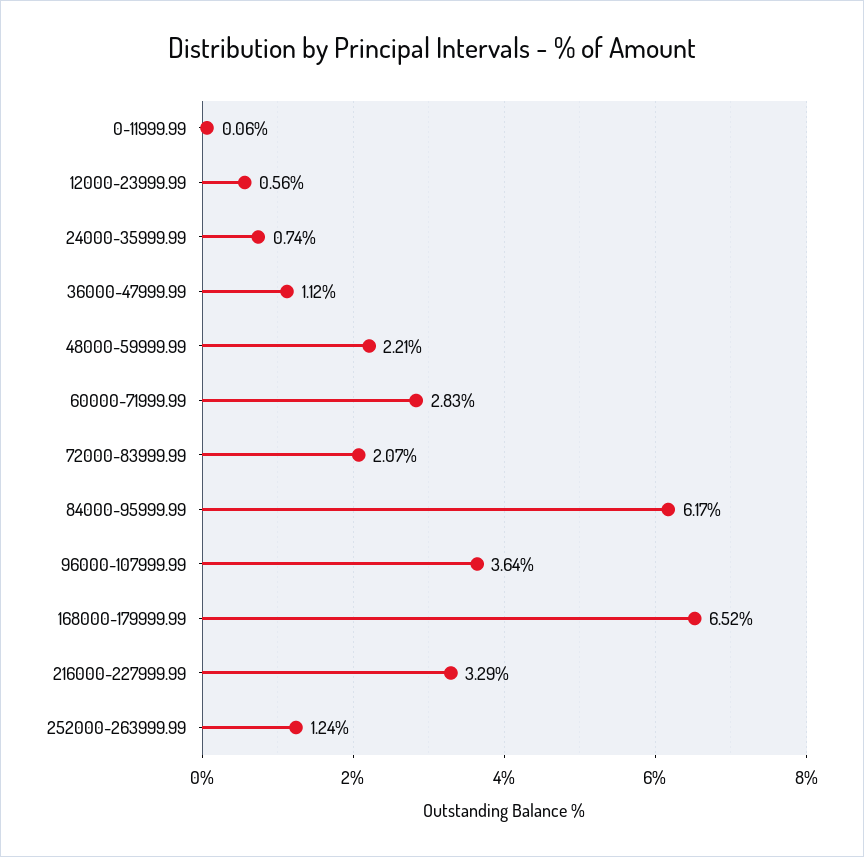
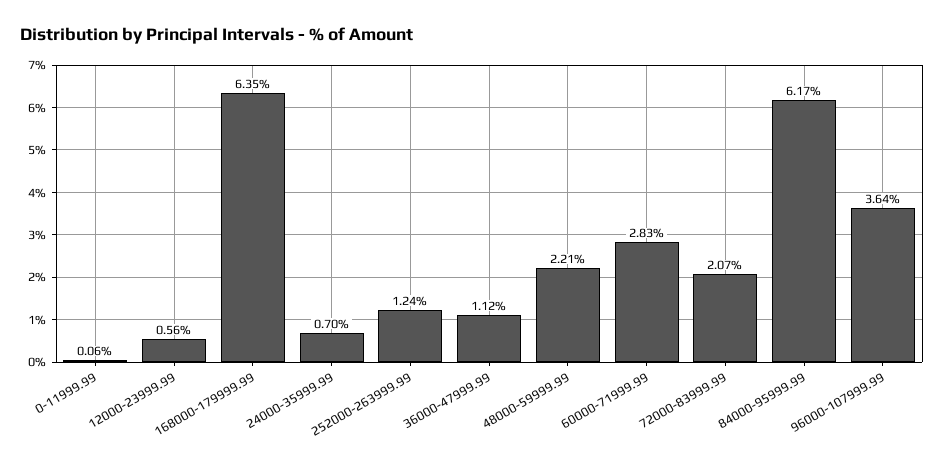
  {
    "0-11999.99": 0.06,
    "12000-23999.99": 0.56,
-   "24000-35999.99": 0.74,
+   "24000-35999.99": 0.7,
    "36000-47999.99": 1.12,
    "48000-59999.99": 2.21,
    "60000-71999.99": 2.83,
    "72000-83999.99": 2.07,
    "84000-95999.99": 6.17,
    "96000-107999.99": 3.64,
-   "168000-179999.99": 6.52,
+   "168000-179999.99": 6.35,
-   "216000-227999.99": 3.29,
    "252000-263999.99": 1.24
  }

